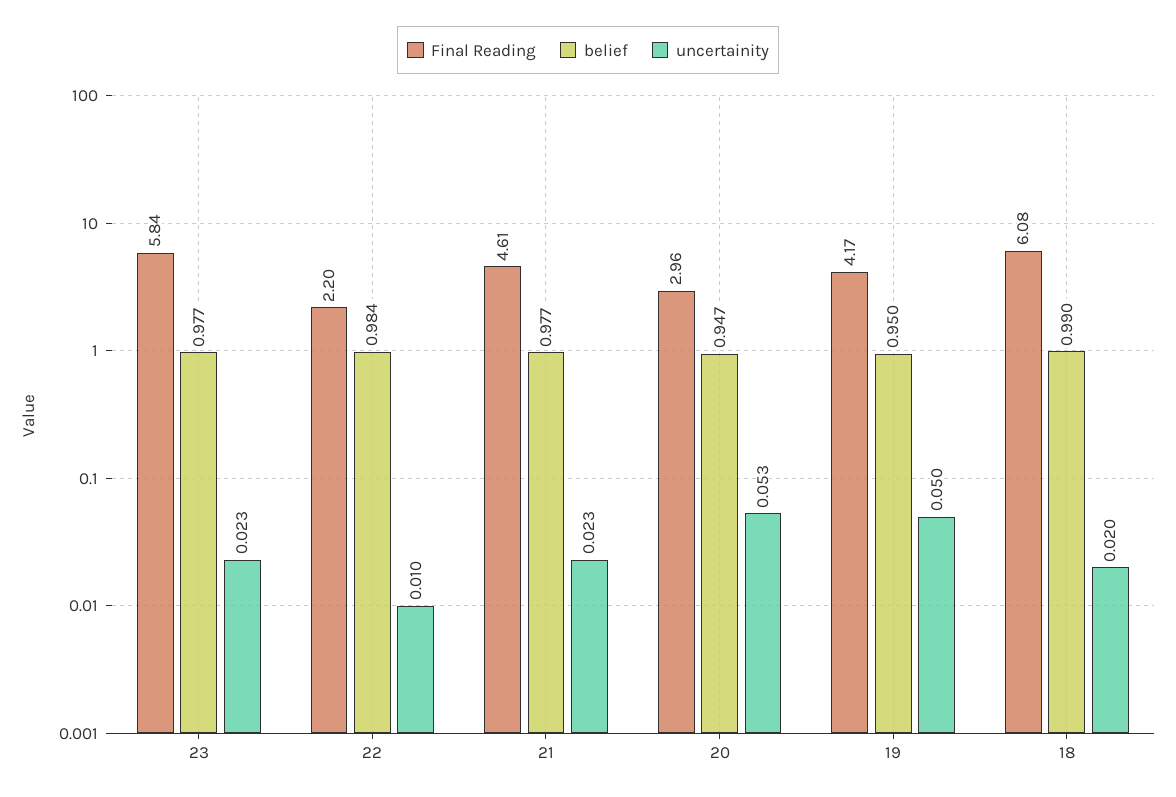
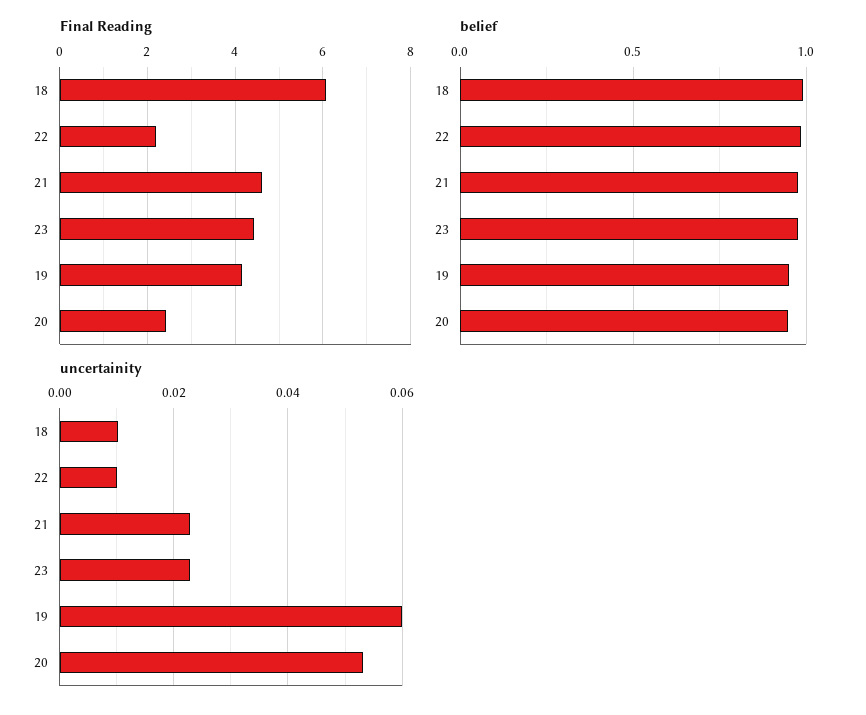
  {
    "Final Reading": {
-     "23": 5.84,
+     "23": 4.4,
      "22": 2.2,
      "21": 4.61,
-     "20": 2.96,
+     "20": 2.4,
      "19": 4.17,
      "18": 6.08
    },
    "belief": {
      "23": 0.977,
      "22": 0.984,
      "21": 0.977,
      "20": 0.947,
      "19": 0.95,
      "18": 0.99
    },
    "uncertainity": {
      "23": 0.023,
      "22": 0.01,
      "21": 0.023,
      "20": 0.053,
-     "19": 0.05,
+     "19": 0.06,
-     "18": 0.02
+     "18": 0.01
    }
  }

